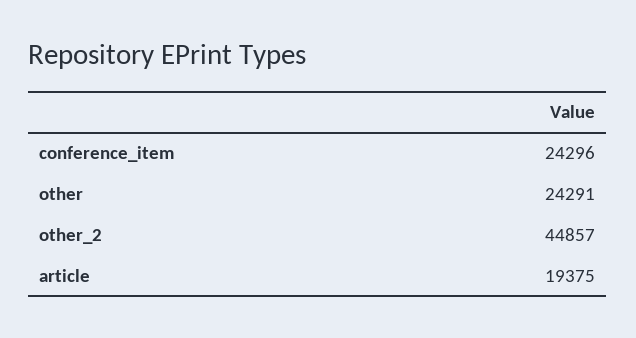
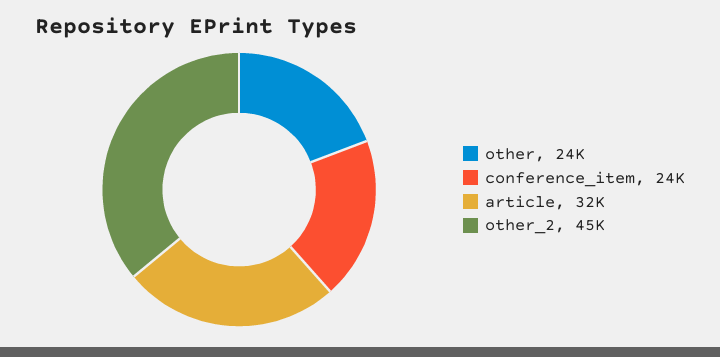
  {
    "conference_item": 24296,
    "other": 24291,
    "other_2": 44857,
-   "article": 19375
+   "article": 32000
  }

